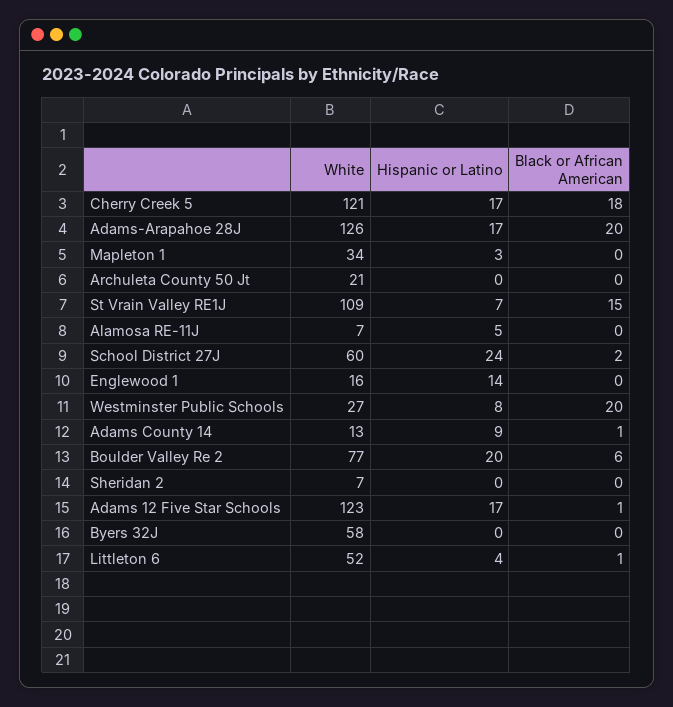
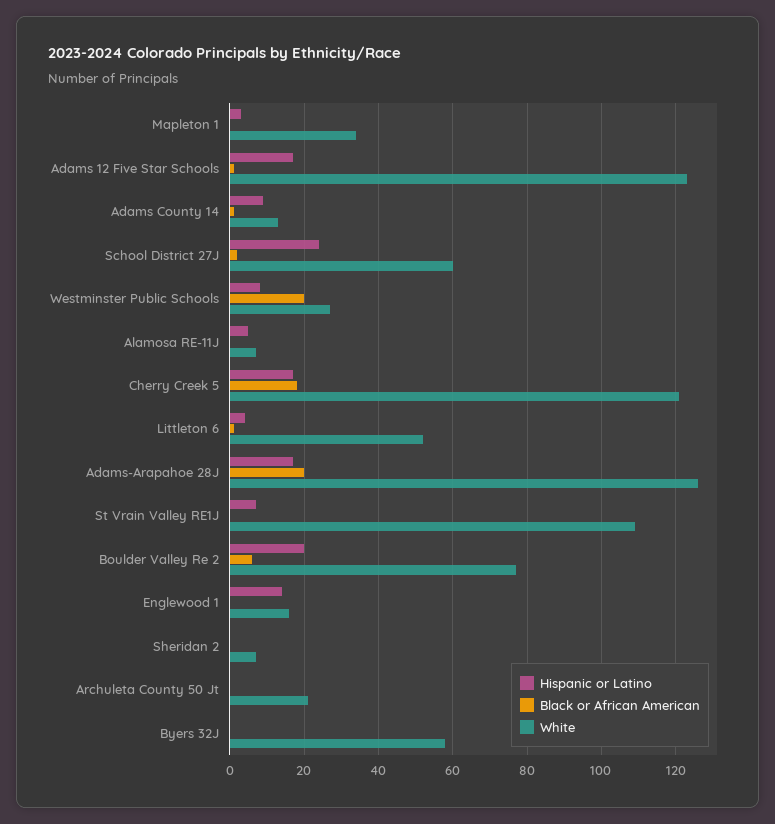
  {
    "White": {
      "Cherry Creek 5": 121,
      "Adams-Arapahoe 28J": 126,
      "Mapleton 1": 34,
      "Archuleta County 50 Jt": 21,
      "St Vrain Valley RE1J": 109,
      "Alamosa RE-11J": 7,
      "School District 27J": 60,
      "Englewood 1": 16,
      "Westminster Public Schools": 27,
      "Adams County 14": 13,
      "Boulder Valley Re 2": 77,
      "Sheridan 2": 7,
      "Adams 12 Five Star Schools": 123,
      "Byers 32J": 58,
      "Littleton 6": 52
    },
    "Hispanic or Latino": {
      "Cherry Creek 5": 17,
      "Adams-Arapahoe 28J": 17,
      "Mapleton 1": 3,
      "Archuleta County 50 Jt": 0,
      "St Vrain Valley RE1J": 7,
      "Alamosa RE-11J": 5,
      "School District 27J": 24,
      "Englewood 1": 14,
      "Westminster Public Schools": 8,
      "Adams County 14": 9,
      "Boulder Valley Re 2": 20,
      "Sheridan 2": 0,
      "Adams 12 Five Star Schools": 17,
      "Byers 32J": 0,
      "Littleton 6": 4
    },
    "Black or African American": {
      "Cherry Creek 5": 18,
      "Adams-Arapahoe 28J": 20,
      "Mapleton 1": 0,
      "Archuleta County 50 Jt": 0,
-     "St Vrain Valley RE1J": 15,
+     "St Vrain Valley RE1J": 0,
      "Alamosa RE-11J": 0,
      "School District 27J": 2,
      "Englewood 1": 0,
      "Westminster Public Schools": 20,
      "Adams County 14": 1,
      "Boulder Valley Re 2": 6,
      "Sheridan 2": 0,
      "Adams 12 Five Star Schools": 1,
      "Byers 32J": 0,
      "Littleton 6": 1
    }
  }

